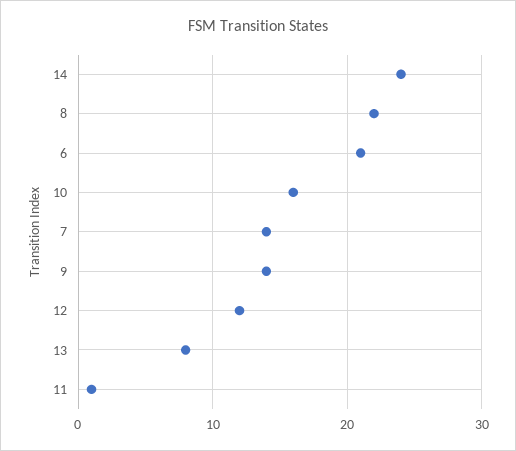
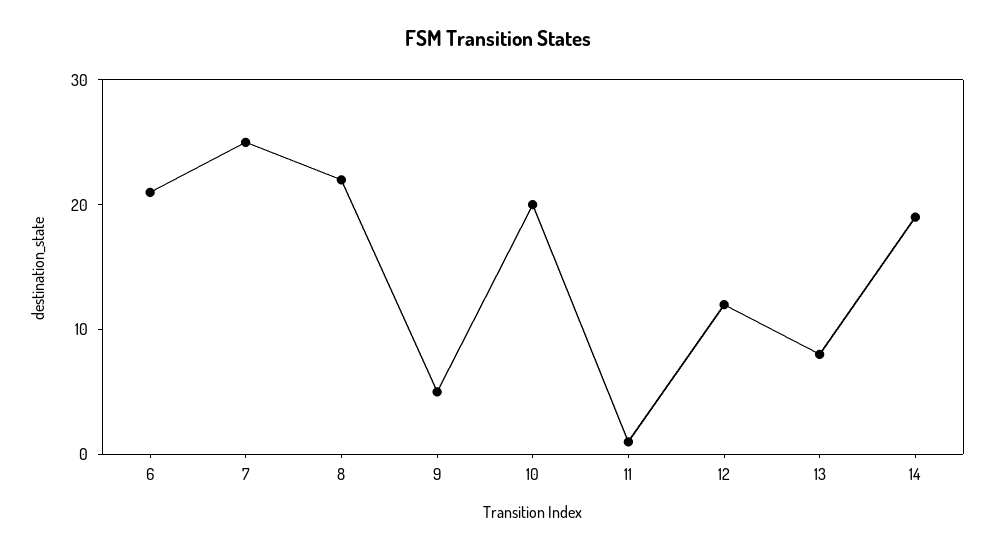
  {
-   "14": 24,
+   "14": 19,
    "8": 22,
    "6": 21,
-   "10": 16,
+   "10": 20,
-   "7": 14,
+   "7": 25,
-   "9": 14,
+   "9": 5,
    "12": 12,
    "13": 8,
    "11": 1
  }

